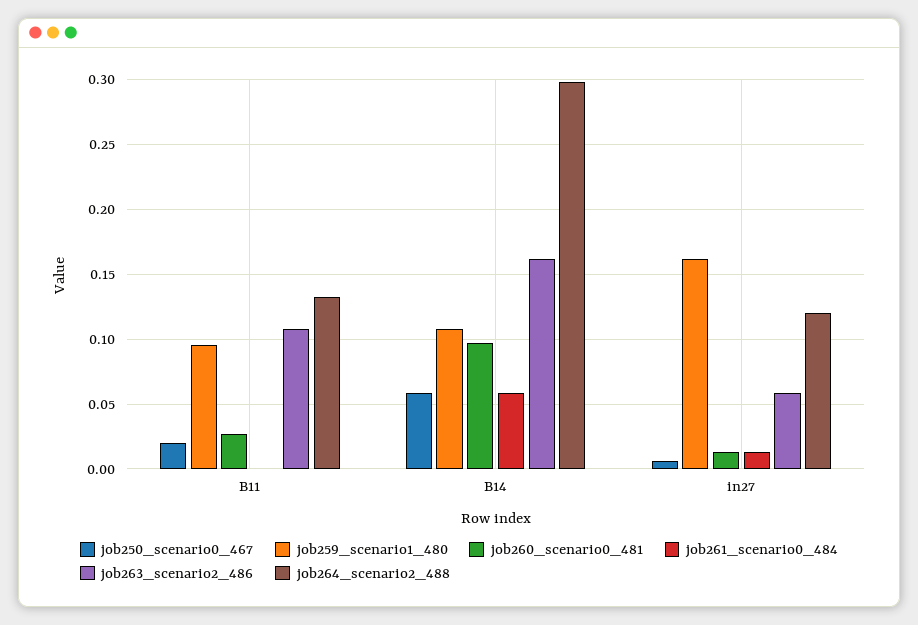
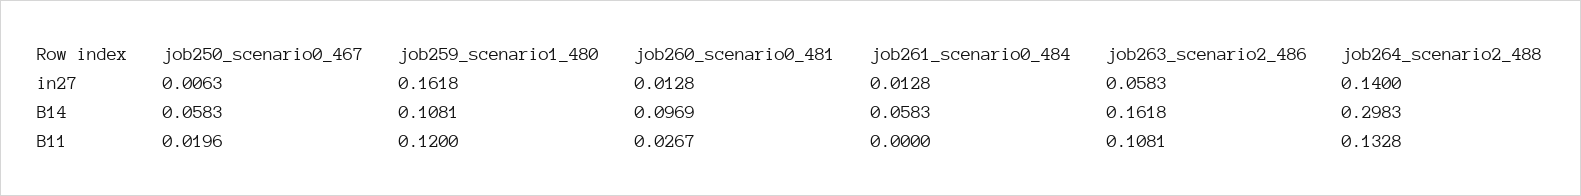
  {
    "job250_scenario0_467": {
      "B11": 0.0196,
      "B14": 0.0583,
      "in27": 0.0063
    },
    "job259_scenario1_480": {
-     "B11": 0.095,
+     "B11": 0.12,
      "B14": 0.1081,
      "in27": 0.1618
    },
    "job260_scenario0_481": {
      "B11": 0.0267,
      "B14": 0.0969,
      "in27": 0.0128
    },
    "job261_scenario0_484": {
      "B11": 0,
      "B14": 0.0583,
      "in27": 0.0128
    },
    "job263_scenario2_486": {
      "B11": 0.1081,
      "B14": 0.1618,
      "in27": 0.0583
    },
    "job264_scenario2_488": {
      "B11": 0.1328,
      "B14": 0.2983,
-     "in27": 0.12
+     "in27": 0.14
    }
  }

